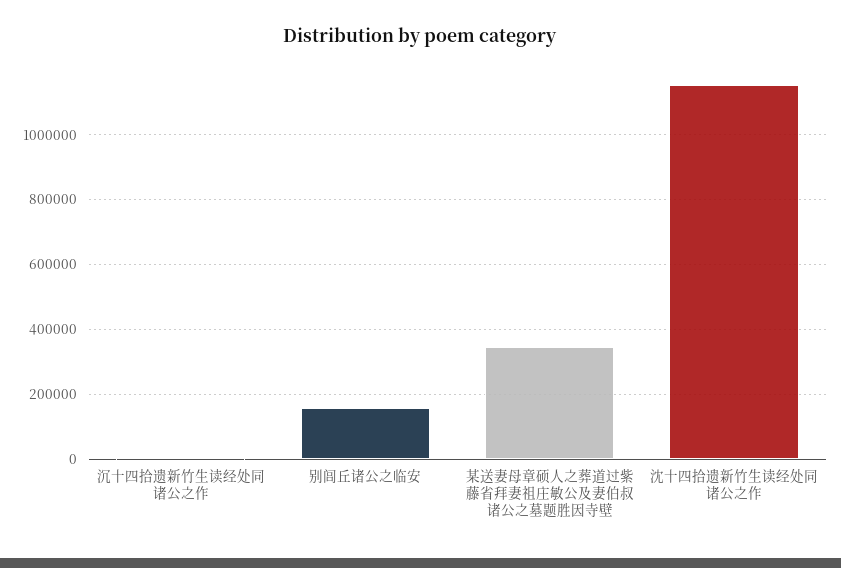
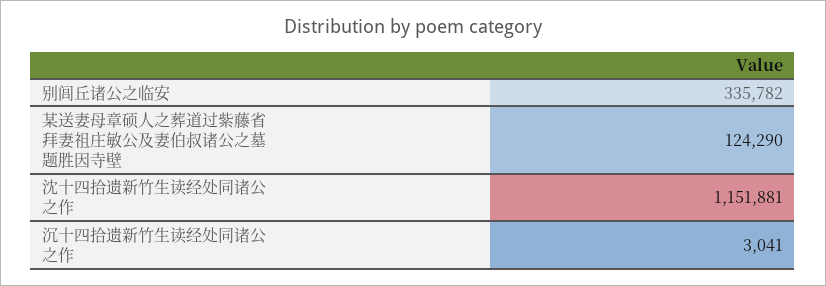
  {
    "沉十四拾遗新竹生读经处同诸公之作": 3041,
-   "别闾丘诸公之临安": 160000,
+   "别闾丘诸公之临安": 335782,
-   "某送妻母章硕人之葬道过紫藤省拜妻祖庄敏公及妻伯叔诸公之墓题胜因寺壁": 340000,
+   "某送妻母章硕人之葬道过紫藤省拜妻祖庄敏公及妻伯叔诸公之墓题胜因寺壁": 124290,
    "沈十四拾遗新竹生读经处同诸公之作": 1151881
  }

